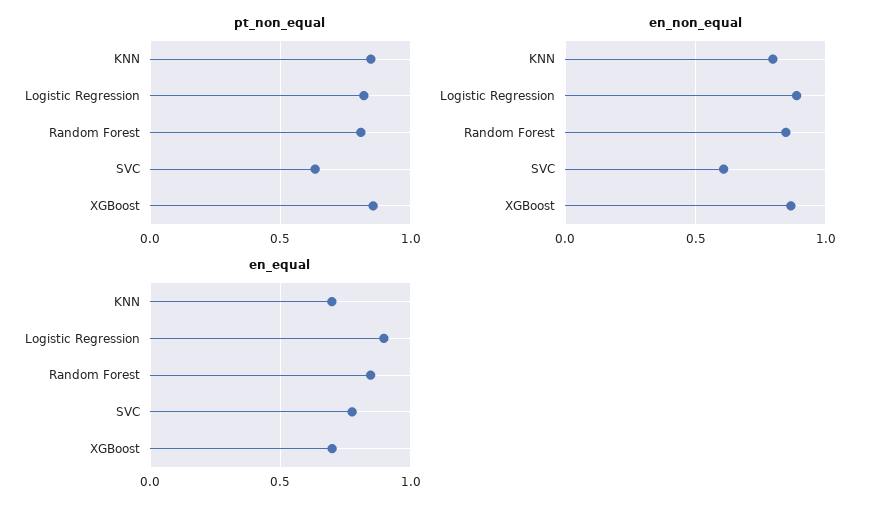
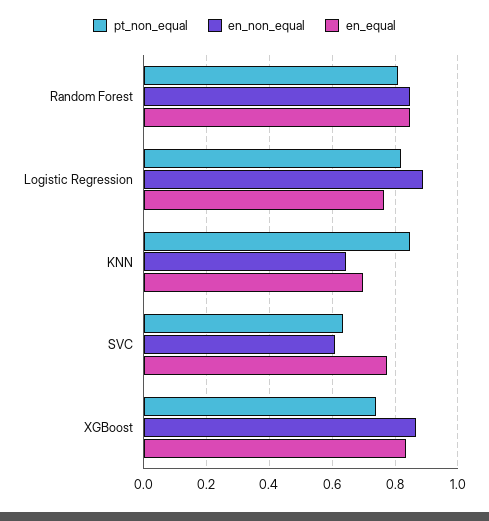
  {
    "pt_non_equal": {
      "KNN": 0.84,
      "Logistic Regression": 0.82,
      "Random Forest": 0.8,
      "SVC": 0.64,
-     "XGBoost": 0.85
+     "XGBoost": 0.74
    },
    "en_non_equal": {
-     "KNN": 0.8,
+     "KNN": 0.64,
      "Logistic Regression": 0.88,
      "Random Forest": 0.84,
      "SVC": 0.6,
      "XGBoost": 0.86
    },
    "en_equal": {
      "KNN": 0.7,
-     "Logistic Regression": 0.9,
+     "Logistic Regression": 0.76,
      "Random Forest": 0.84,
      "SVC": 0.78,
-     "XGBoost": 0.7
+     "XGBoost": 0.84
    }
  }

